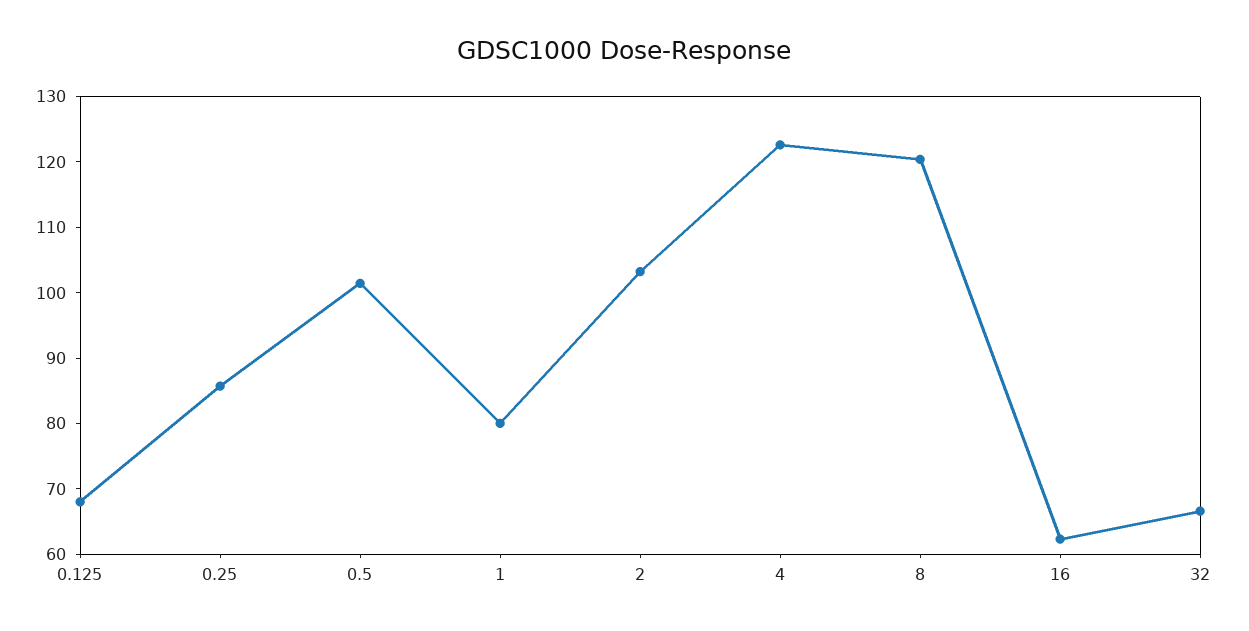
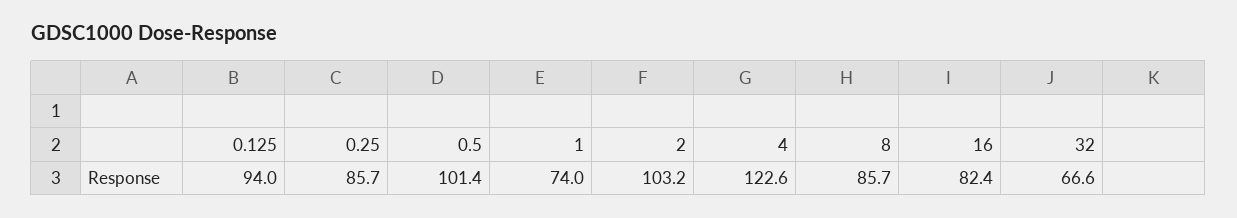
  {
-   "0.125": 68,
+   "0.125": 94,
    "0.25": 85.7,
    "0.5": 101.4,
-   "1": 80,
+   "1": 74,
    "2": 103.2,
    "4": 122.6,
-   "8": 120,
+   "8": 85.7,
-   "16": 62,
+   "16": 82.4,
    "32": 66.6
  }

